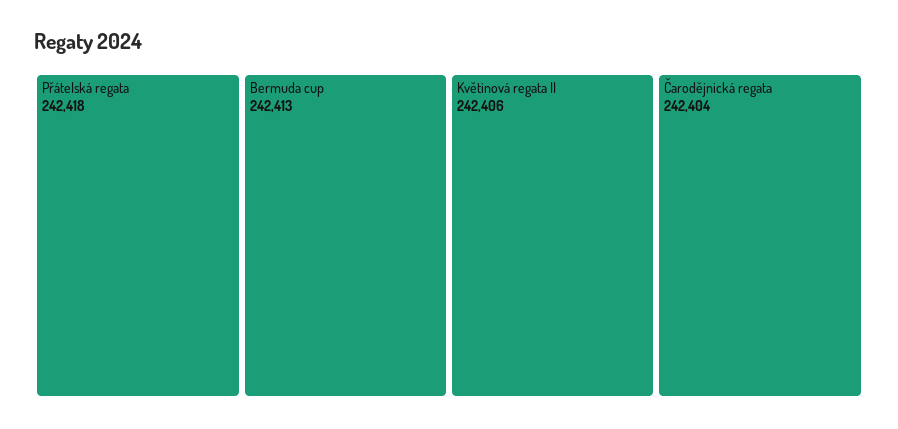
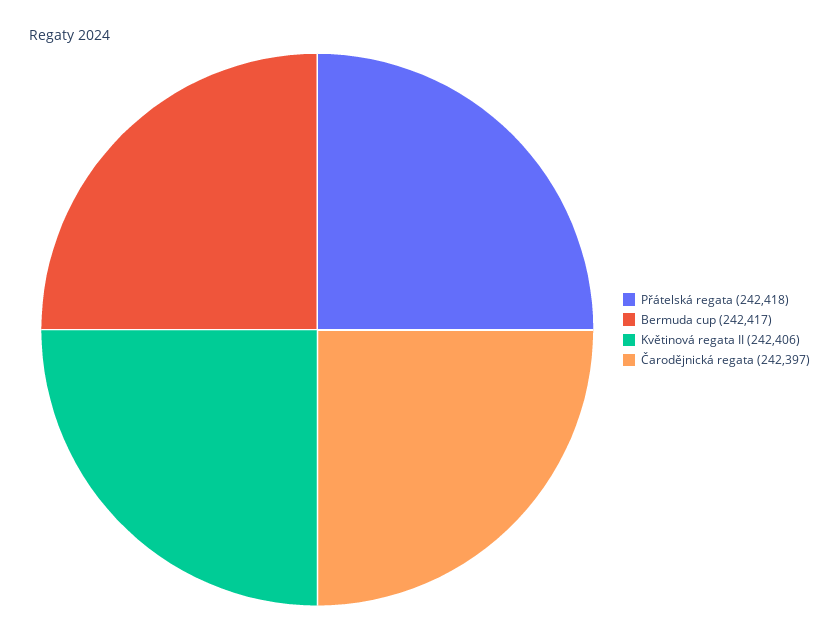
  {
    "Přátelská regata": 242418,
-   "Bermuda cup": 242413,
+   "Bermuda cup": 242417,
    "Květinová regata II": 242406,
-   "Čarodějnická regata": 242404
+   "Čarodějnická regata": 242397
  }

